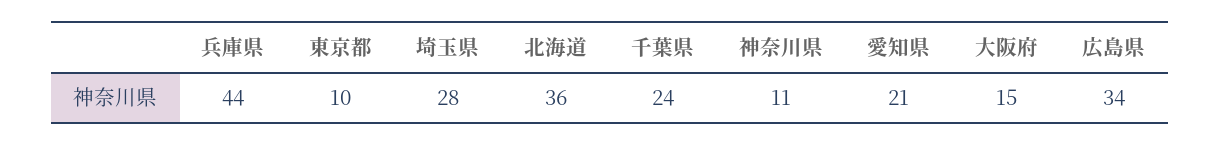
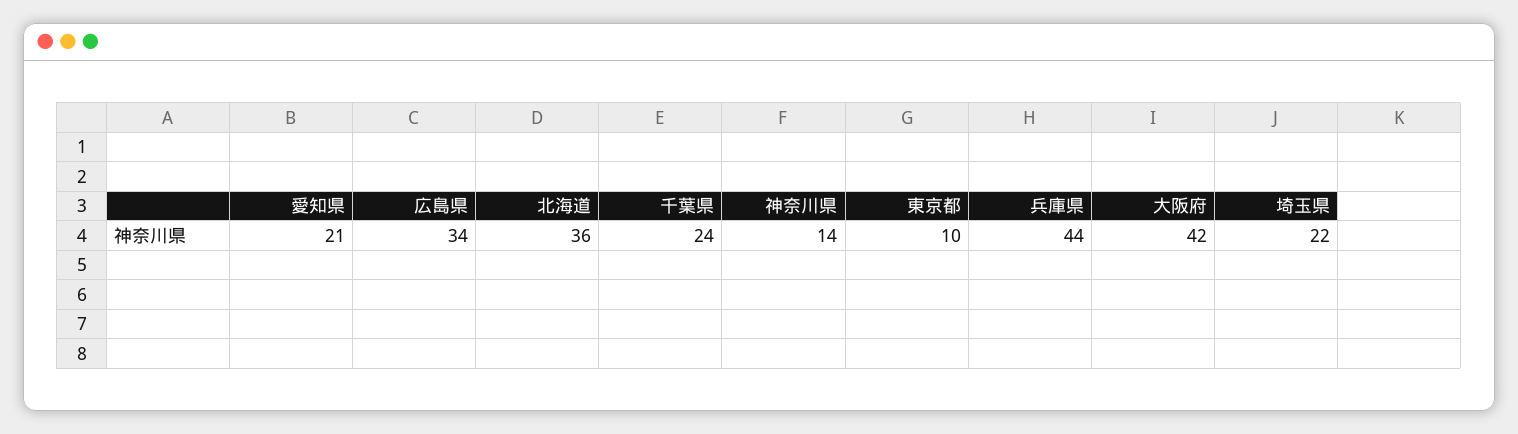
  {
    "兵庫県": 44,
    "東京都": 10,
-   "埼玉県": 28,
+   "埼玉県": 22,
    "北海道": 36,
    "千葉県": 24,
-   "神奈川県": 11,
+   "神奈川県": 14,
    "愛知県": 21,
-   "大阪府": 15,
+   "大阪府": 42,
    "広島県": 34
  }

